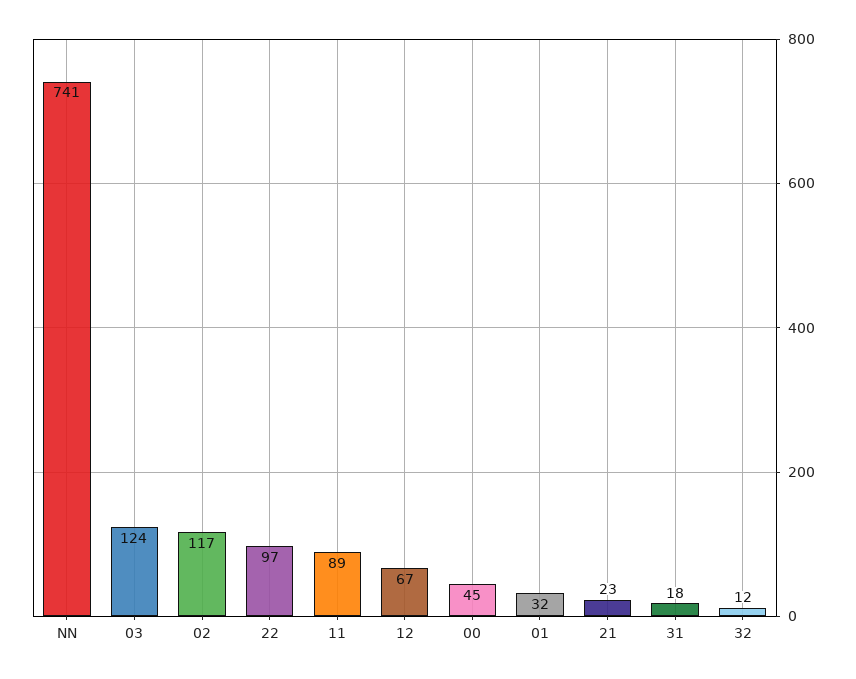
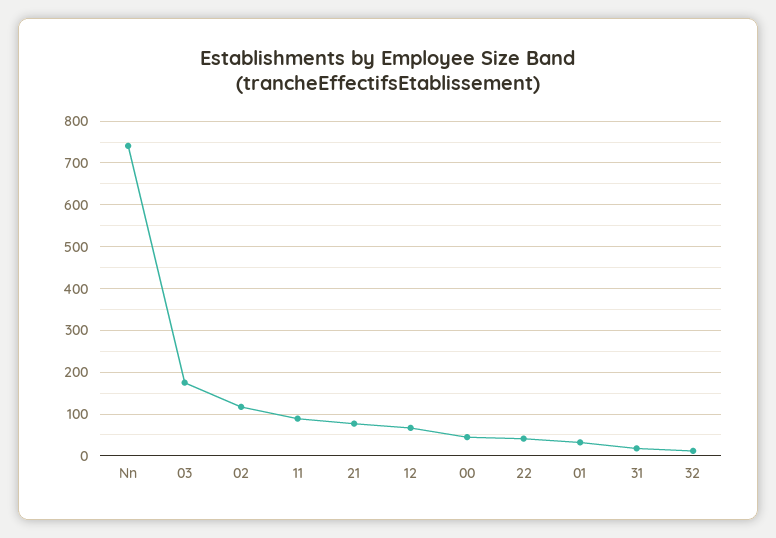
  {
    "NN": 741,
-   "03": 124,
+   "03": 180,
    "02": 117,
-   "22": 97,
+   "22": 40,
    "11": 89,
    "12": 67,
    "00": 45,
    "01": 32,
-   "21": 23,
+   "21": 80,
    "31": 18,
    "32": 12
  }

